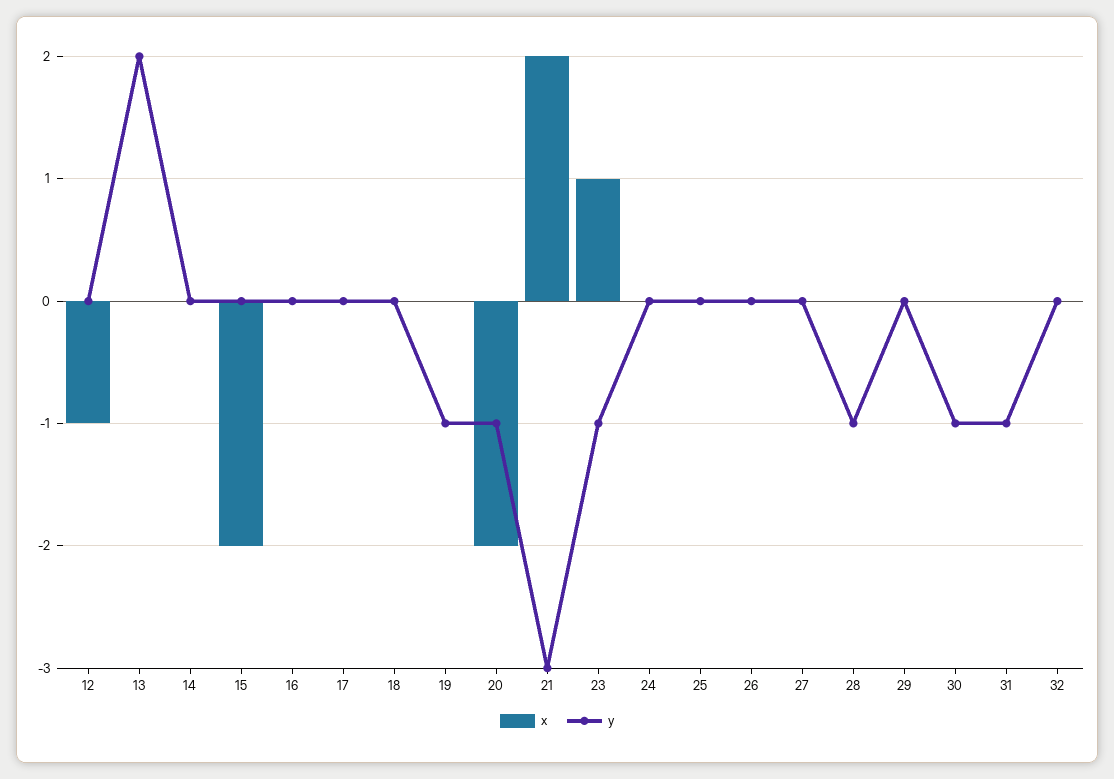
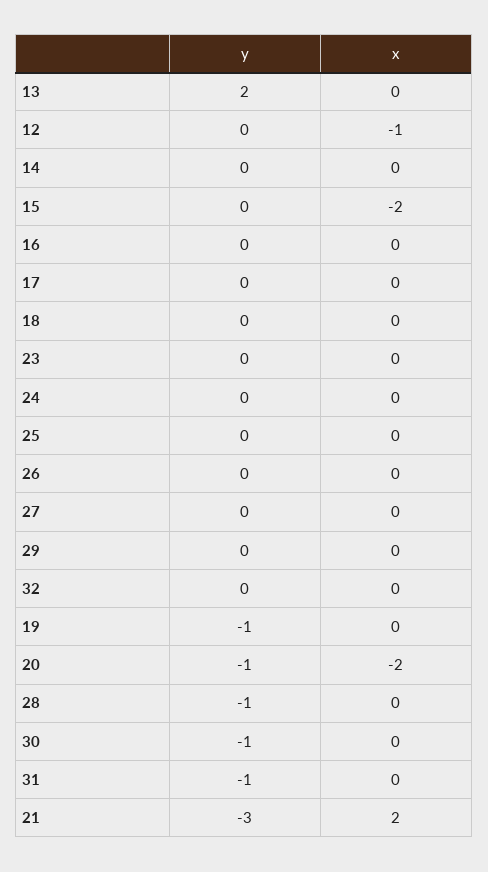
  {
    "x": {
      "12": -1,
      "13": 0,
      "14": 0,
      "15": -2,
      "16": 0,
      "17": 0,
      "18": 0,
      "19": 0,
      "20": -2,
      "21": 2,
-     "23": 1,
+     "23": 0,
      "24": 0,
      "25": 0,
      "26": 0,
      "27": 0,
      "28": 0,
      "29": 0,
      "30": 0,
      "31": 0,
      "32": 0
    },
    "y": {
      "12": 0,
      "13": 2,
      "14": 0,
      "15": 0,
      "16": 0,
      "17": 0,
      "18": 0,
      "19": -1,
      "20": -1,
      "21": -3,
-     "23": -1,
+     "23": 0,
      "24": 0,
      "25": 0,
      "26": 0,
      "27": 0,
      "28": -1,
      "29": 0,
      "30": -1,
      "31": -1,
      "32": 0
    }
  }

